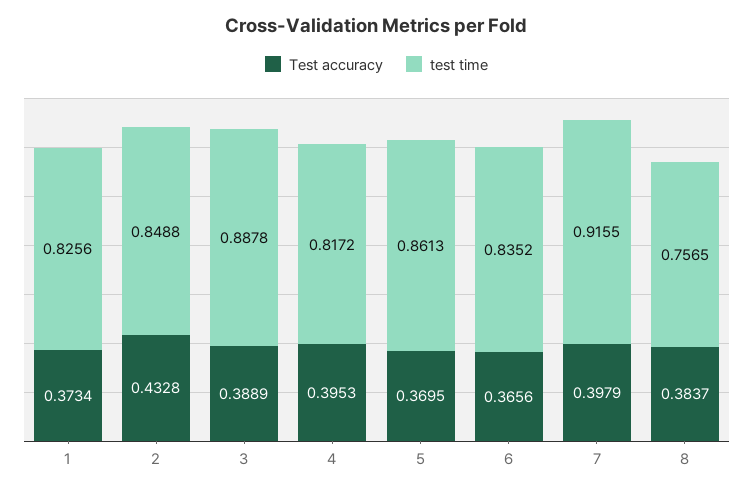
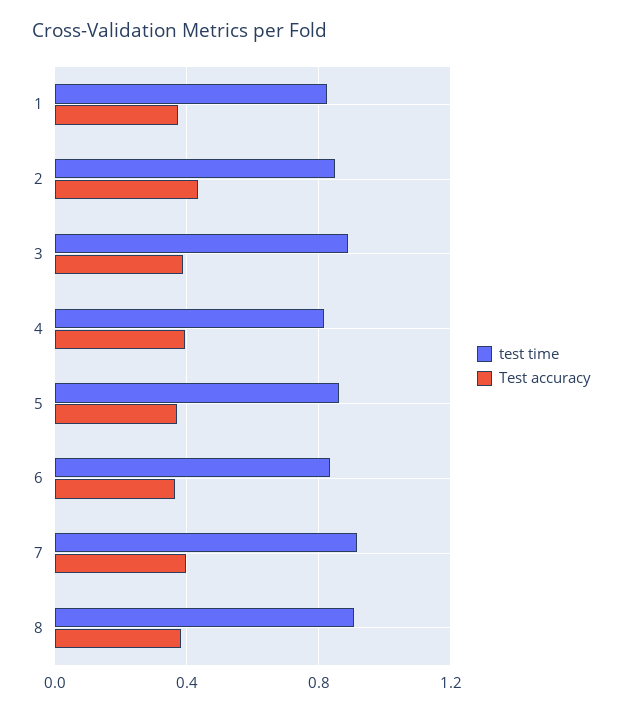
  {
    "Test accuracy": {
      "1": 0.3734,
      "2": 0.4328,
      "3": 0.3889,
      "4": 0.3953,
      "5": 0.3695,
      "6": 0.3656,
      "7": 0.3979,
      "8": 0.3837
    },
    "test time": {
      "1": 0.8256,
      "2": 0.8488,
      "3": 0.8878,
      "4": 0.8172,
      "5": 0.8613,
      "6": 0.8352,
      "7": 0.9155,
-     "8": 0.7565
+     "8": 0.9
    }
  }

